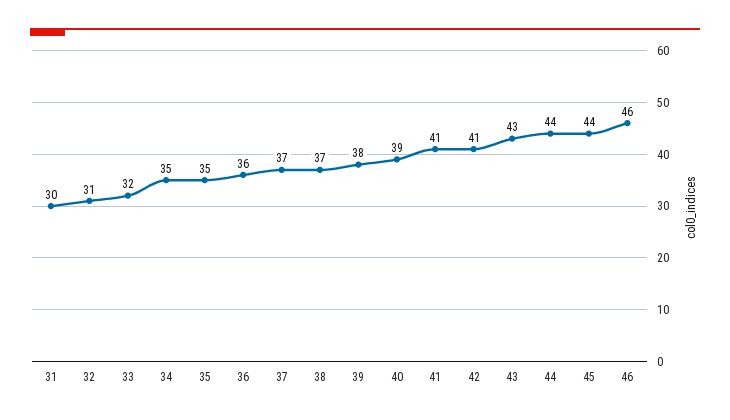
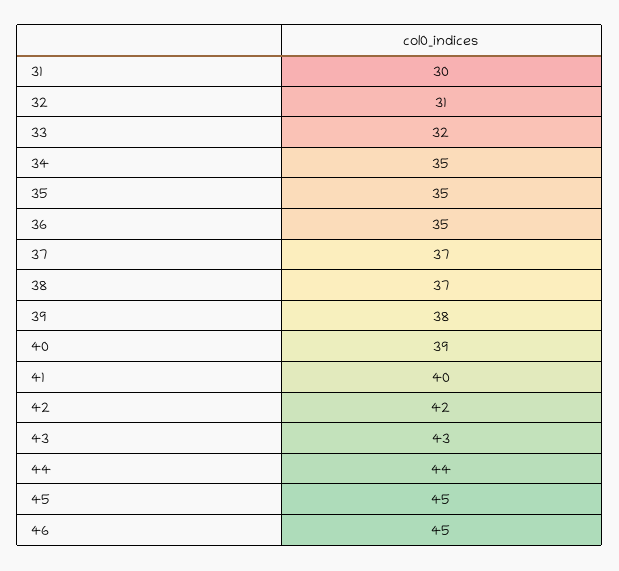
  {
    "31": 30,
    "32": 31,
    "33": 32,
    "34": 35,
    "35": 35,
-   "36": 36,
+   "36": 35,
    "37": 37,
    "38": 37,
    "39": 38,
    "40": 39,
-   "41": 41,
+   "41": 40,
-   "42": 41,
+   "42": 42,
    "43": 43,
    "44": 44,
-   "45": 44,
+   "45": 45,
-   "46": 46
+   "46": 45
  }

